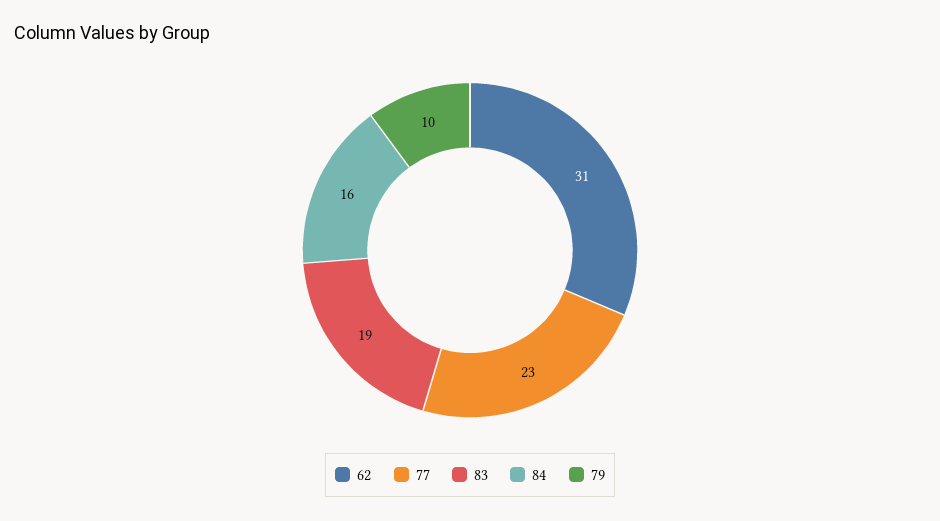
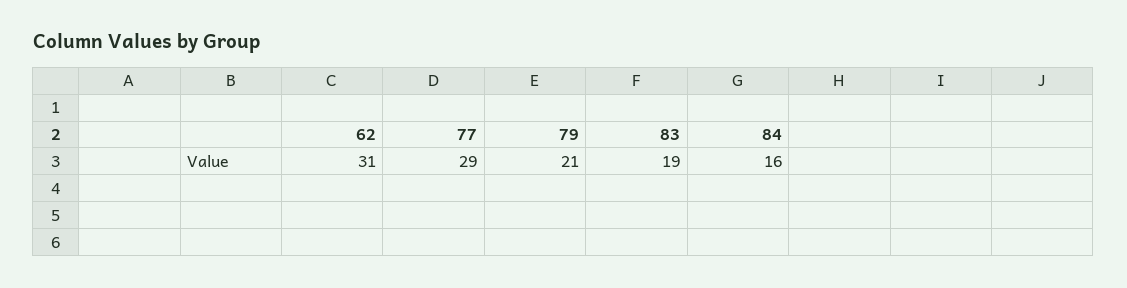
  {
    "62": 31,
-   "77": 23,
+   "77": 29,
    "83": 19,
    "84": 16,
-   "79": 10
+   "79": 21
  }

